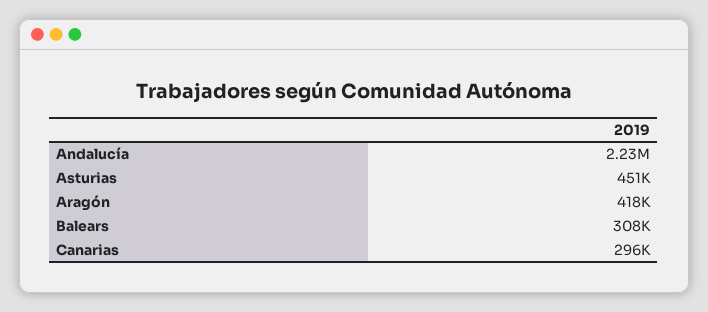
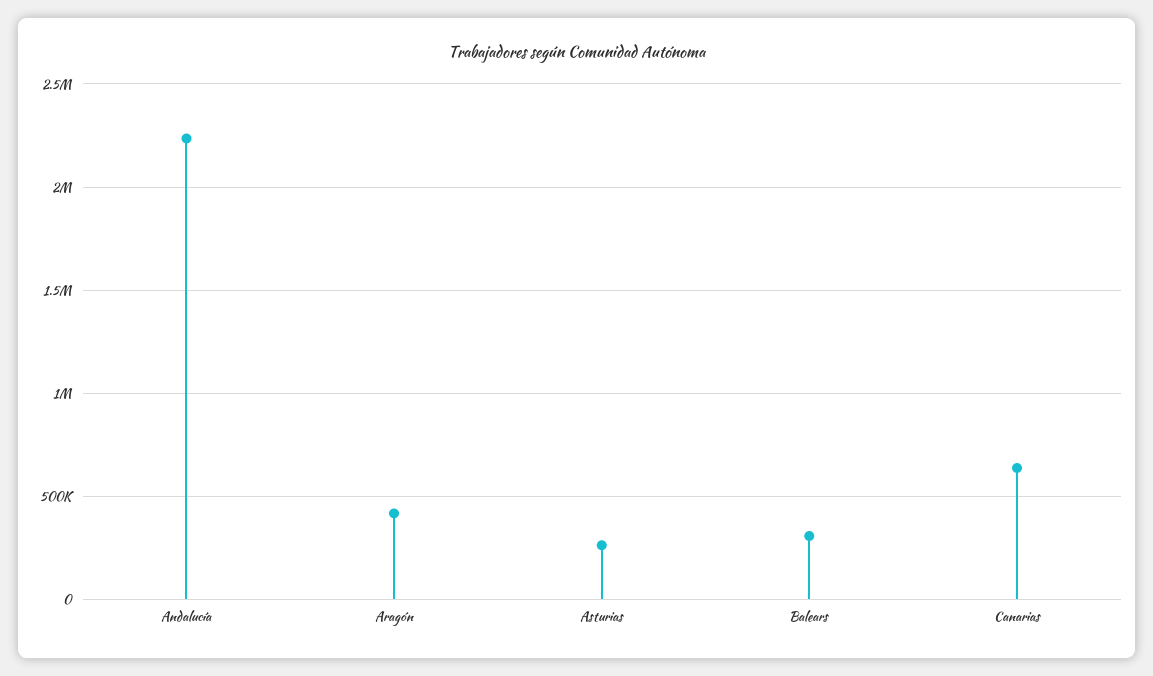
  {
    "Andalucía": 2230000,
-   "Asturias": 451000,
+   "Asturias": 250000,
    "Aragón": 418000,
    "Balears": 308000,
-   "Canarias": 296000
+   "Canarias": 650000
  }

